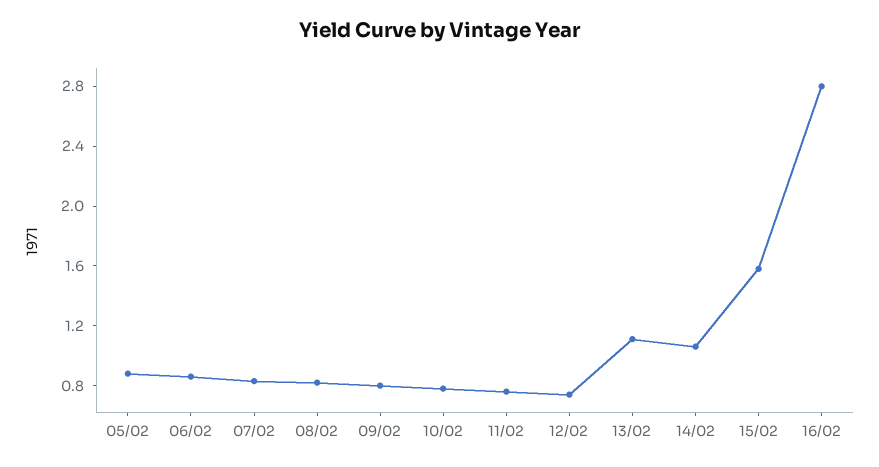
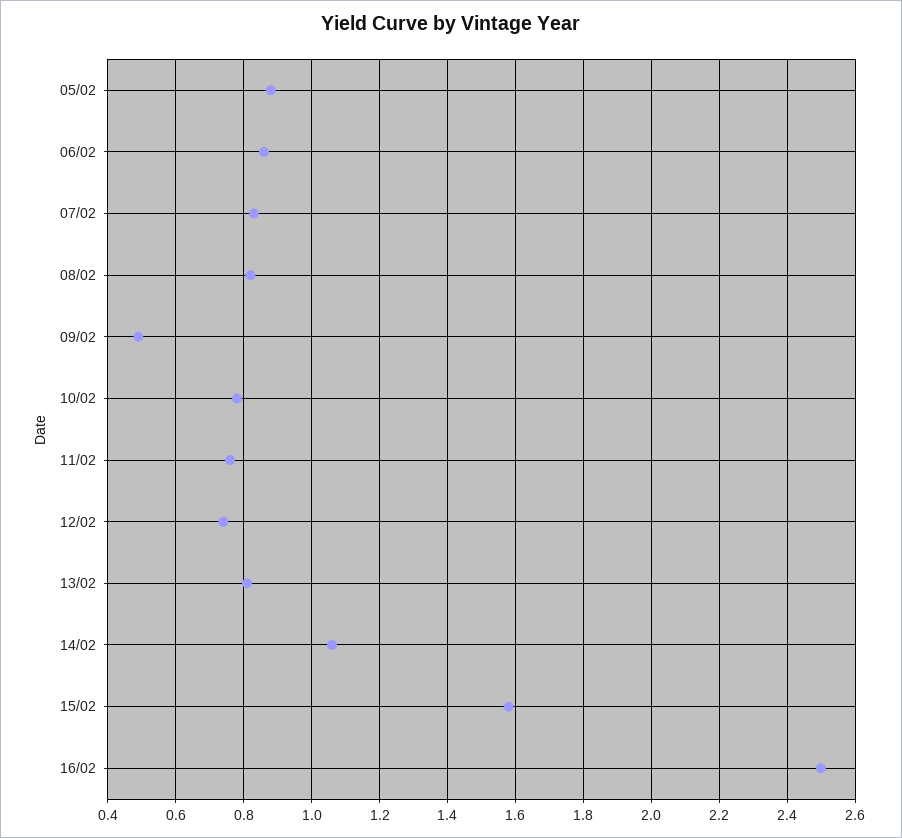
  {
    "05/02": 0.9,
    "06/02": 0.85,
    "07/02": 0.85,
    "08/02": 0.8,
-   "09/02": 0.8,
+   "09/02": 0.5,
    "10/02": 0.8,
    "11/02": 0.75,
    "12/02": 0.75,
-   "13/02": 1.1,
+   "13/02": 0.8,
    "14/02": 1.05,
    "15/02": 1.6,
-   "16/02": 2.8
+   "16/02": 2.5
  }

